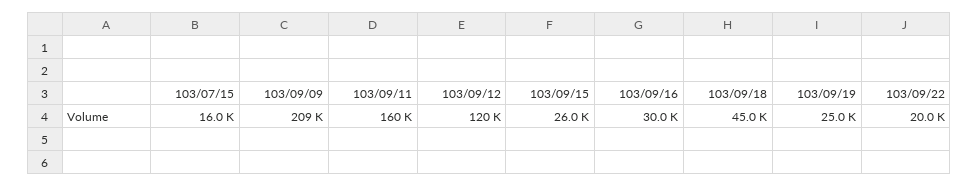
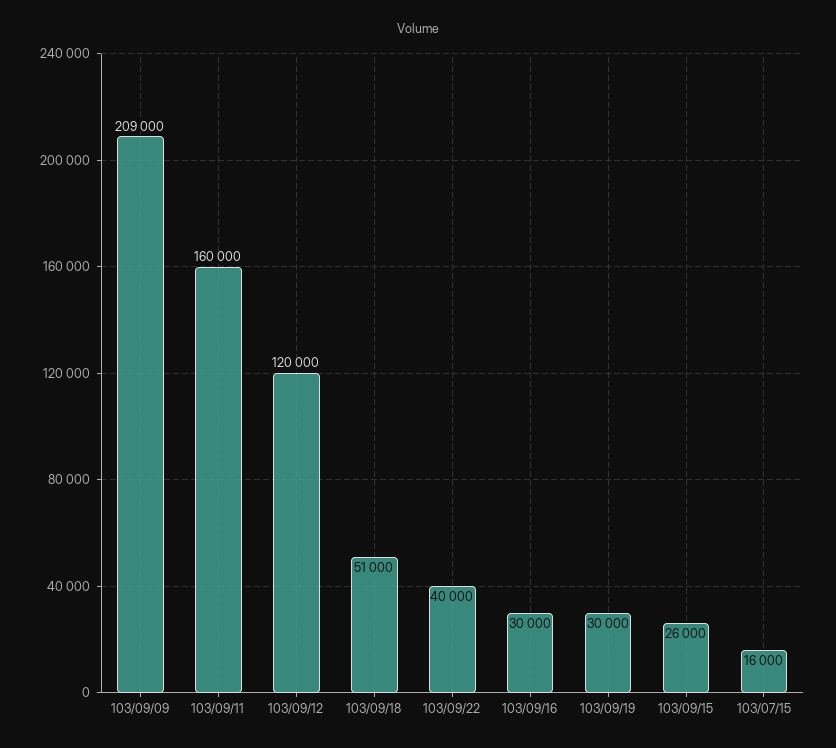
  {
    "103/07/15": 16000,
    "103/09/09": 209000,
    "103/09/11": 160000,
    "103/09/12": 120000,
    "103/09/15": 26000,
    "103/09/16": 30000,
-   "103/09/18": 45000,
+   "103/09/18": 51000,
-   "103/09/19": 25000,
+   "103/09/19": 30000,
-   "103/09/22": 20000
+   "103/09/22": 40000
  }

